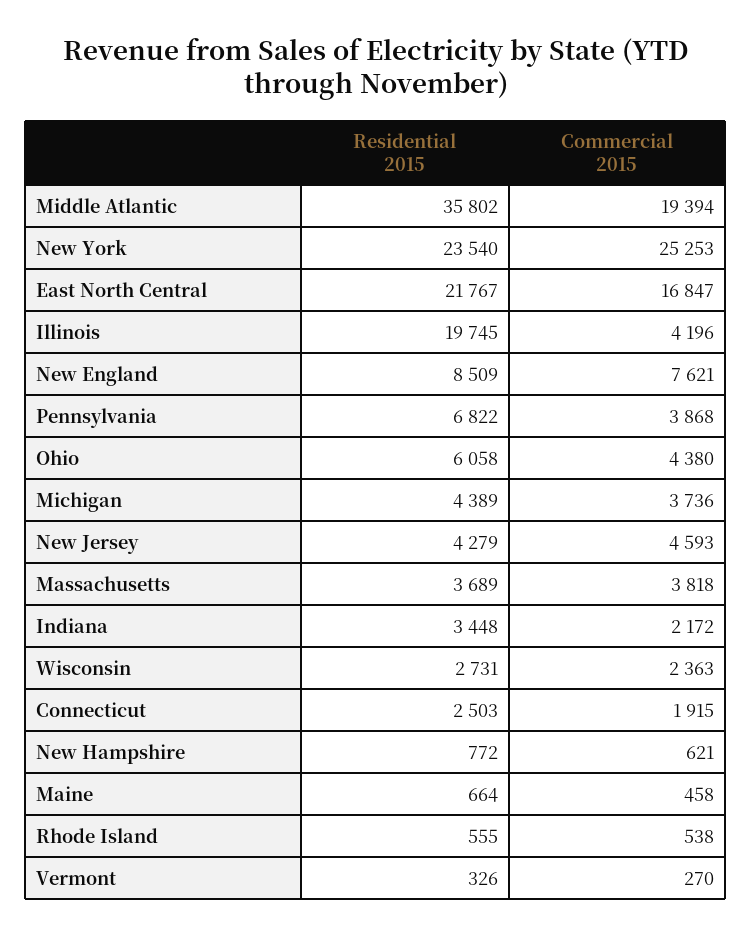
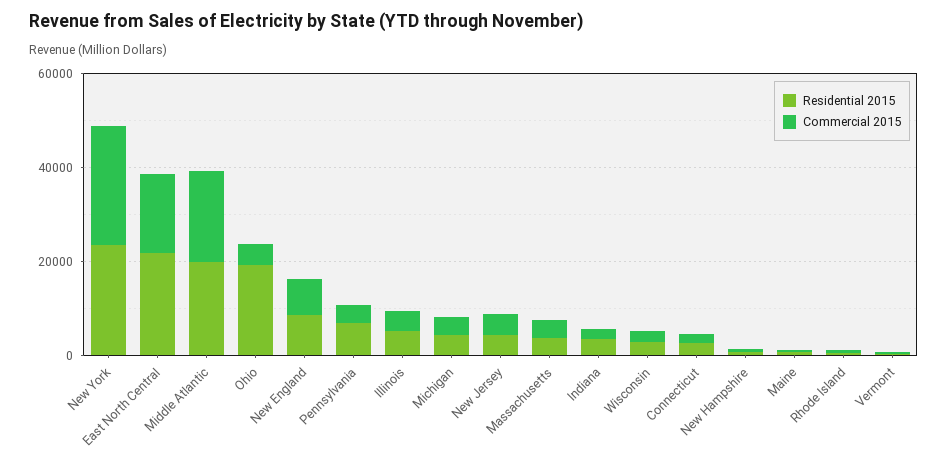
  {
    "Residential 2015": {
-     "Middle Atlantic": 35802,
+     "Middle Atlantic": 20000,
      "New York": 23540,
      "East North Central": 21767,
-     "Illinois": 19745,
+     "Illinois": 5000,
      "New England": 8509,
      "Pennsylvania": 6822,
-     "Ohio": 6058,
+     "Ohio": 20000,
      "Michigan": 4389,
      "New Jersey": 4279,
      "Massachusetts": 3689,
      "Indiana": 3448,
      "Wisconsin": 2731,
      "Connecticut": 2503,
      "New Hampshire": 772,
      "Maine": 664,
      "Rhode Island": 555,
      "Vermont": 326
    },
    "Commercial 2015": {
      "Middle Atlantic": 19394,
      "New York": 25253,
      "East North Central": 16847,
      "Illinois": 4196,
      "New England": 7621,
      "Pennsylvania": 3868,
      "Ohio": 4380,
      "Michigan": 3736,
      "New Jersey": 4593,
      "Massachusetts": 3818,
      "Indiana": 2172,
      "Wisconsin": 2363,
      "Connecticut": 1915,
      "New Hampshire": 621,
      "Maine": 458,
      "Rhode Island": 538,
      "Vermont": 270
    }
  }

